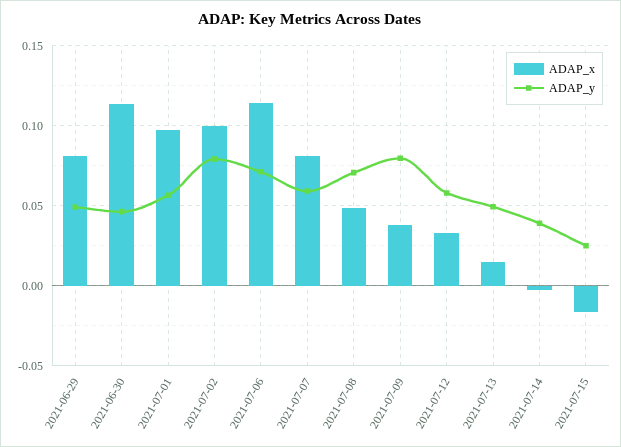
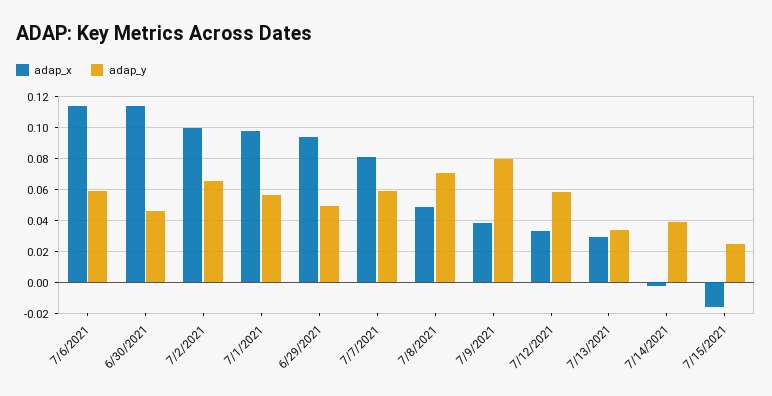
  {
    "ADAP_x": {
-     "2021-06-29": 0.08,
+     "2021-06-29": 0.095,
      "2021-06-30": 0.115,
      "2021-07-01": 0.1,
      "2021-07-02": 0.1,
      "2021-07-06": 0.115,
      "2021-07-07": 0.08,
      "2021-07-08": 0.05,
      "2021-07-09": 0.04,
      "2021-07-12": 0.035,
-     "2021-07-13": 0.015,
+     "2021-07-13": 0.03,
      "2021-07-14": -0.005,
      "2021-07-15": -0.015
    },
    "ADAP_y": {
      "2021-06-29": 0.05,
      "2021-06-30": 0.045,
      "2021-07-01": 0.055,
-     "2021-07-02": 0.08,
+     "2021-07-02": 0.065,
-     "2021-07-06": 0.07,
+     "2021-07-06": 0.06,
      "2021-07-07": 0.06,
      "2021-07-08": 0.07,
      "2021-07-09": 0.08,
      "2021-07-12": 0.06,
-     "2021-07-13": 0.05,
+     "2021-07-13": 0.035,
      "2021-07-14": 0.04,
      "2021-07-15": 0.025
    }
  }

